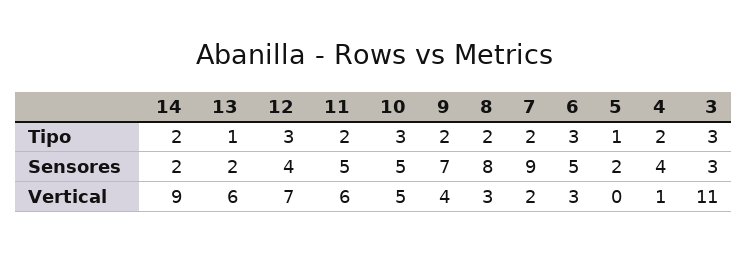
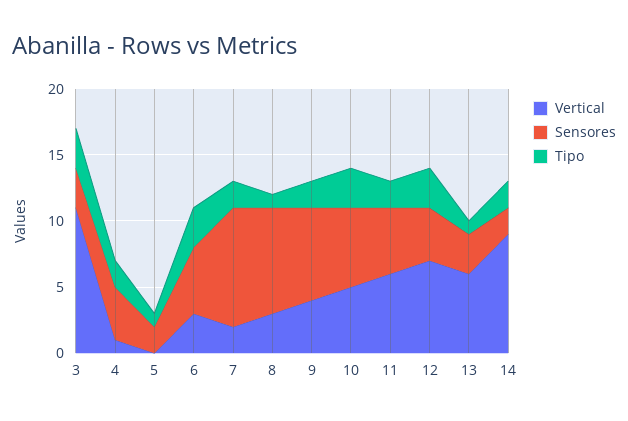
  {
    "Tipo": {
      "14": 2,
      "13": 1,
      "12": 3,
      "11": 2,
      "10": 3,
      "9": 2,
-     "8": 2,
+     "8": 1,
      "7": 2,
      "6": 3,
      "5": 1,
      "4": 2,
      "3": 3
    },
    "Sensores": {
      "14": 2,
-     "13": 2,
+     "13": 3,
      "12": 4,
      "11": 5,
-     "10": 5,
+     "10": 6,
      "9": 7,
      "8": 8,
      "7": 9,
      "6": 5,
      "5": 2,
      "4": 4,
      "3": 3
    },
    "Vertical": {
      "14": 9,
      "13": 6,
      "12": 7,
      "11": 6,
      "10": 5,
      "9": 4,
      "8": 3,
      "7": 2,
      "6": 3,
      "5": 0,
      "4": 1,
      "3": 11
    }
  }

